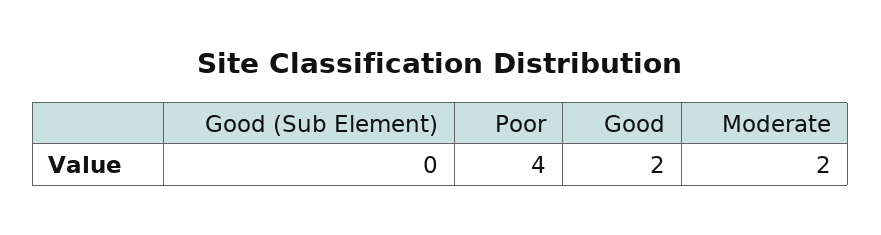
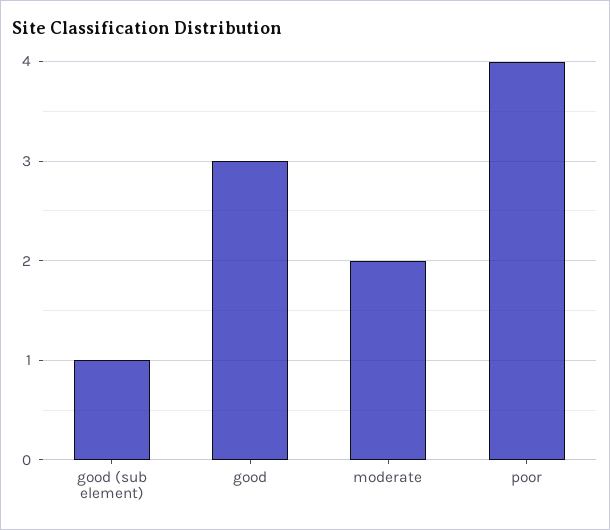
  {
-   "Good (Sub Element)": 0,
+   "Good (Sub Element)": 1,
    "Poor": 4,
-   "Good": 2,
+   "Good": 3,
    "Moderate": 2
  }

